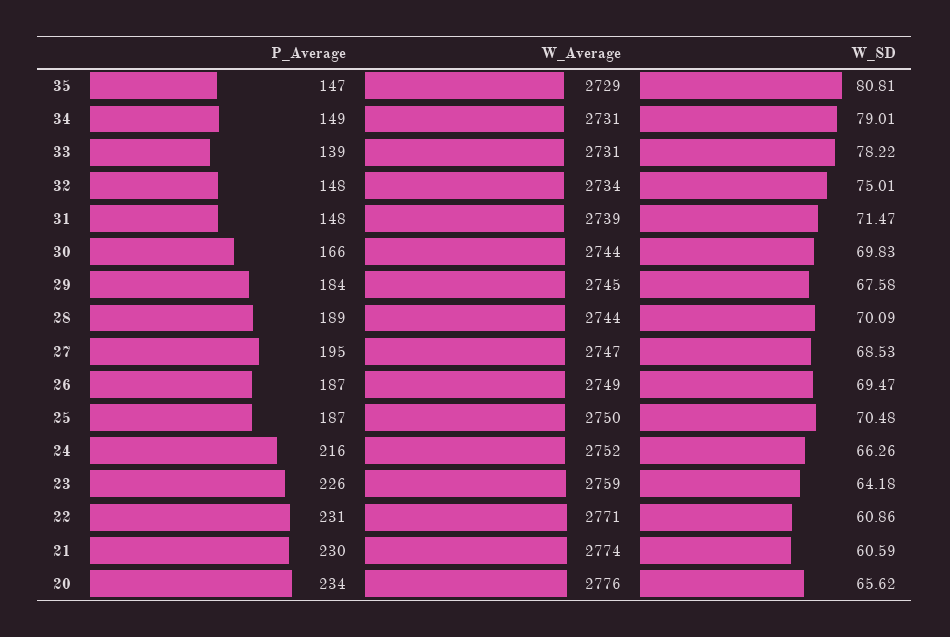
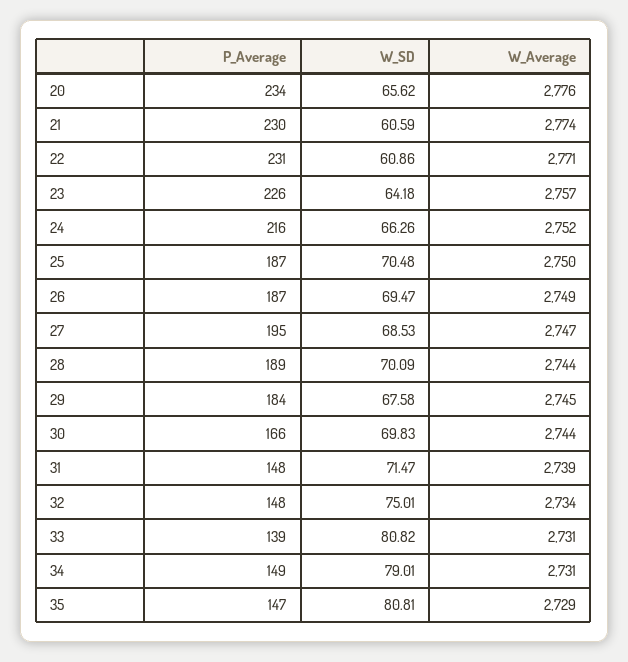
  {
    "P_Average": {
      "35": 147,
      "34": 149,
      "33": 139,
      "32": 148,
      "31": 148,
      "30": 166,
      "29": 184,
      "28": 189,
      "27": 195,
      "26": 187,
      "25": 187,
      "24": 216,
      "23": 226,
      "22": 231,
      "21": 230,
      "20": 234
    },
    "W_Average": {
      "35": 2729,
      "34": 2731,
      "33": 2731,
      "32": 2734,
      "31": 2739,
      "30": 2744,
      "29": 2745,
      "28": 2744,
      "27": 2747,
      "26": 2749,
      "25": 2750,
      "24": 2752,
-     "23": 2759,
+     "23": 2757,
      "22": 2771,
      "21": 2774,
      "20": 2776
    },
    "W_SD": {
      "35": 80.81,
      "34": 79.01,
-     "33": 78.22,
+     "33": 80.82,
      "32": 75.01,
      "31": 71.47,
      "30": 69.83,
      "29": 67.58,
      "28": 70.09,
      "27": 68.53,
      "26": 69.47,
      "25": 70.48,
      "24": 66.26,
      "23": 64.18,
      "22": 60.86,
      "21": 60.59,
      "20": 65.62
    }
  }

